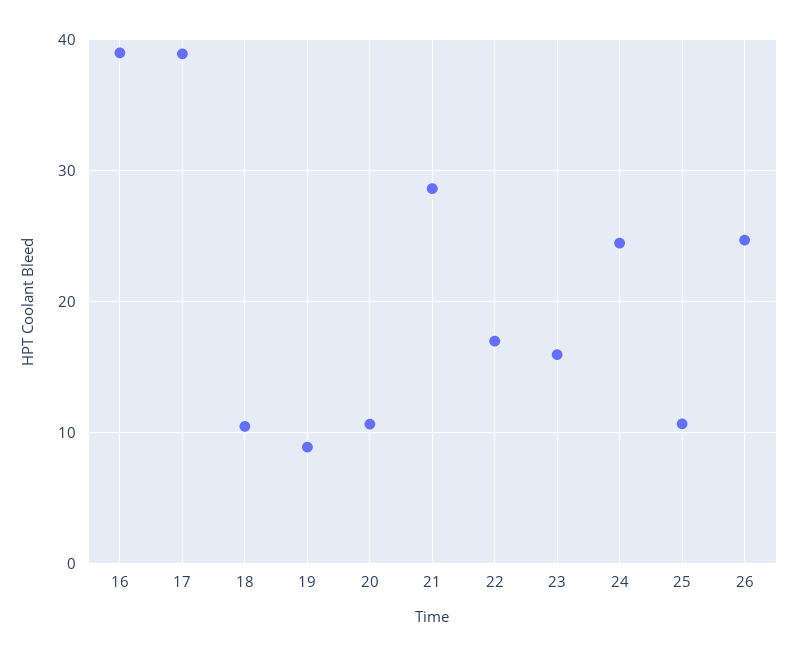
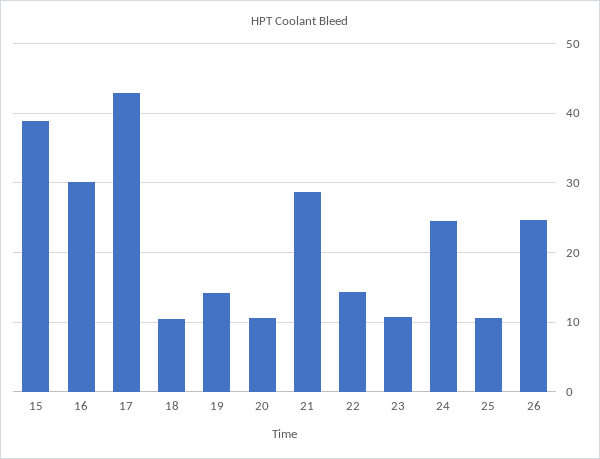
  {
-   "16": 39,
+   "16": 30,
-   "17": 39,
+   "17": 43,
    "18": 10,
-   "19": 9,
+   "19": 14,
    "20": 11,
    "21": 29,
-   "22": 17,
+   "22": 14,
-   "23": 16,
+   "23": 11,
    "24": 24,
    "25": 11,
-   "26": 25
+   "26": 25,
+   "15": 39
  }

